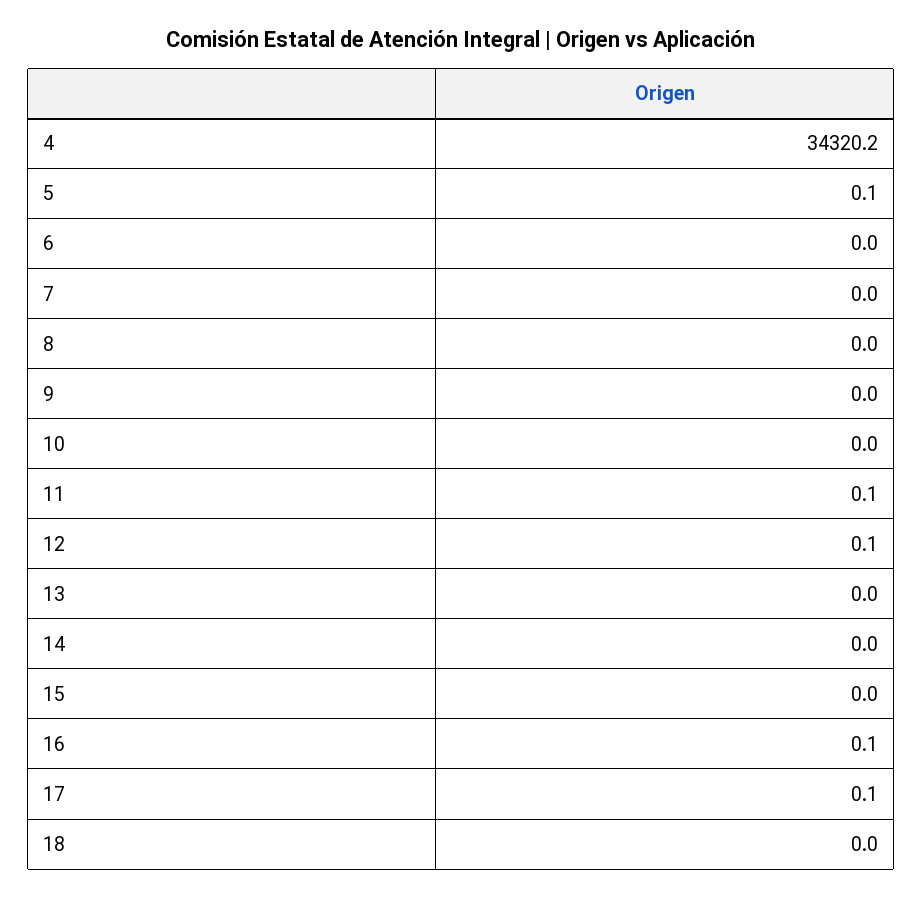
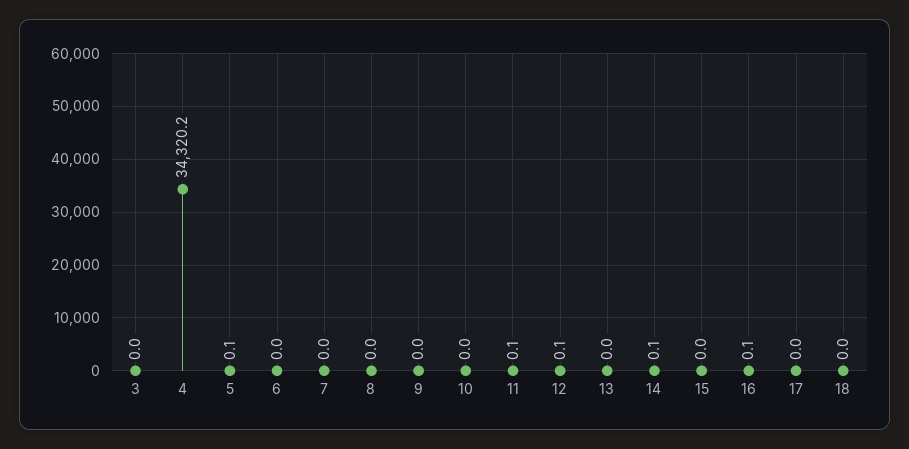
  {
    "4": 34320.2,
    "5": 0.1,
    "6": 0,
    "7": 0,
    "8": 0,
    "9": 0,
    "10": 0,
    "11": 0.1,
    "12": 0.1,
    "13": 0,
-   "14": 0,
+   "14": 0.1,
    "15": 0,
    "16": 0.1,
-   "17": 0.1,
+   "17": 0,
-   "18": 0
+   "18": 0,
+   "3": 0
  }

